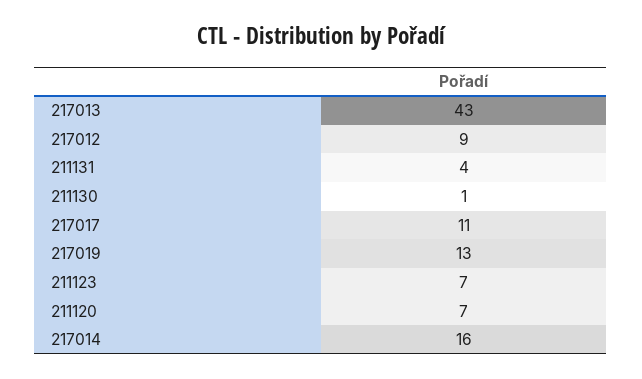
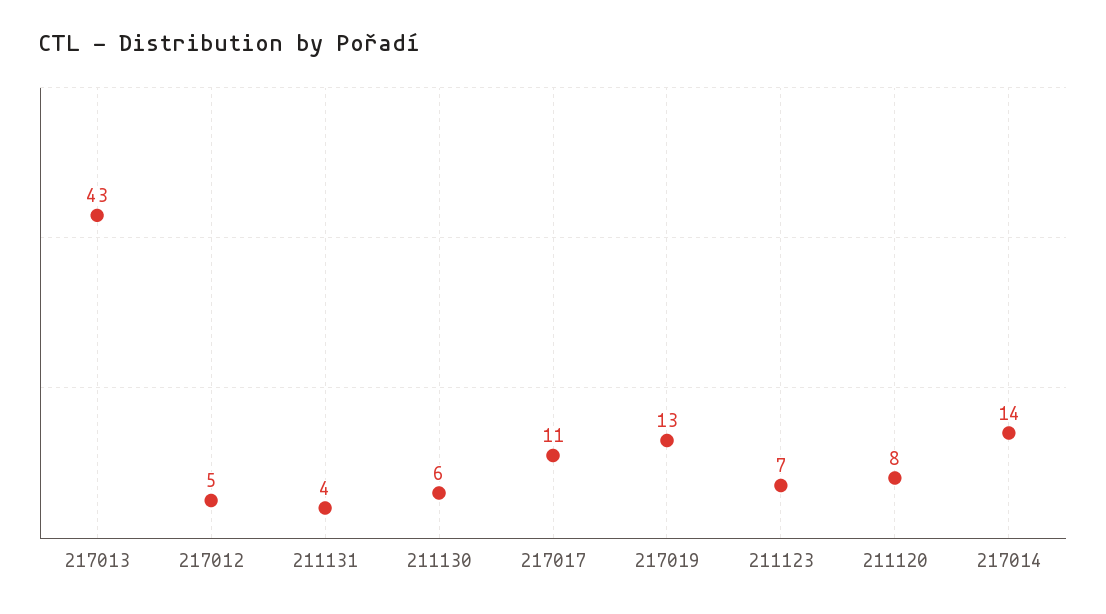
  {
    "217013": 43,
-   "217012": 9,
+   "217012": 5,
    "211131": 4,
-   "211130": 1,
+   "211130": 6,
    "217017": 11,
    "217019": 13,
    "211123": 7,
-   "211120": 7,
+   "211120": 8,
-   "217014": 16
+   "217014": 14
  }

